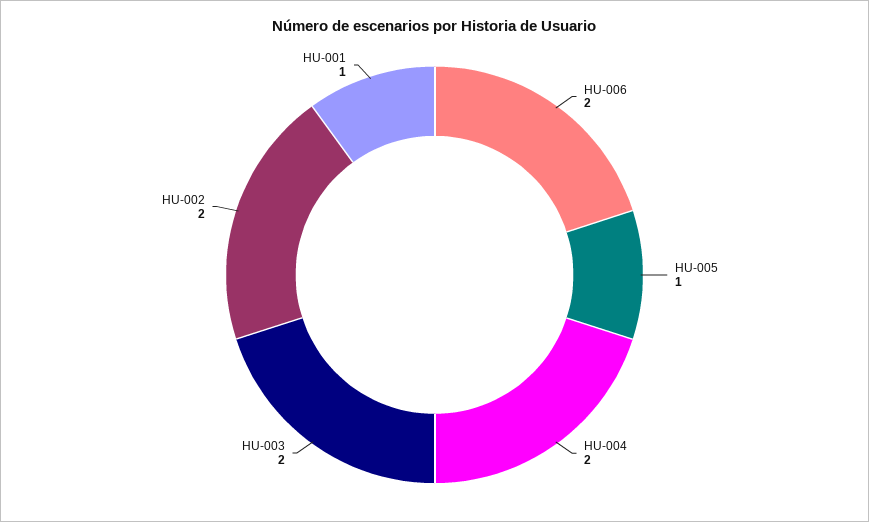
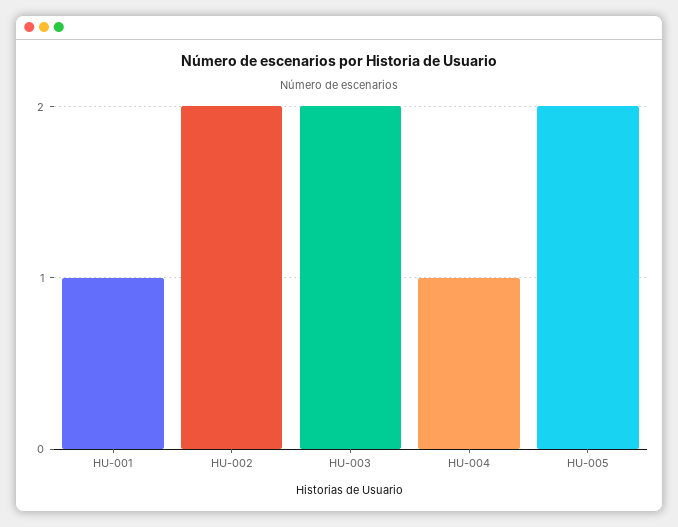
  {
-   "HU-006": 2,
-   "HU-005": 1,
+   "HU-005": 2,
-   "HU-004": 2,
+   "HU-004": 1,
    "HU-003": 2,
    "HU-002": 2,
    "HU-001": 1
  }

